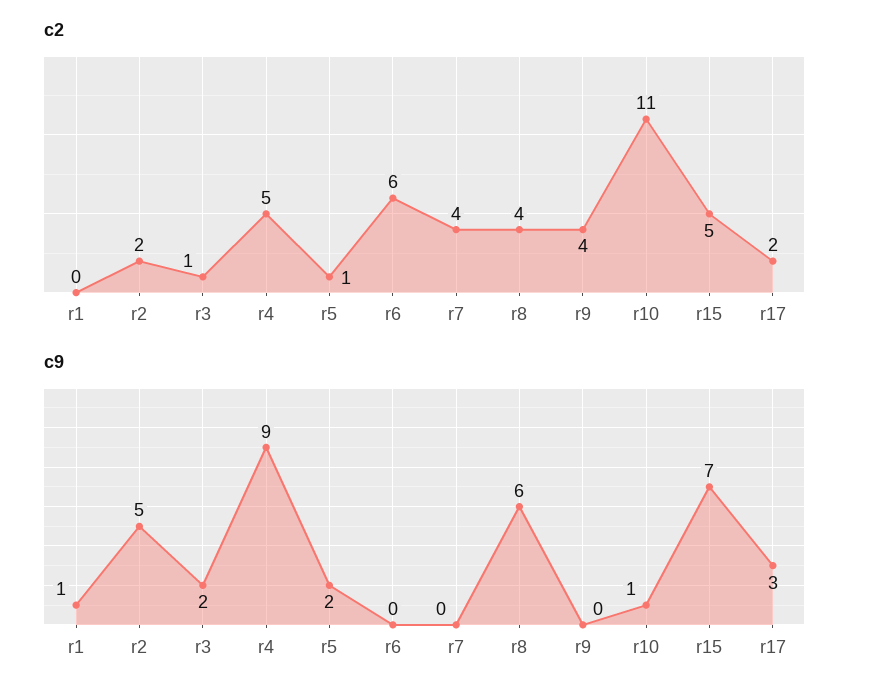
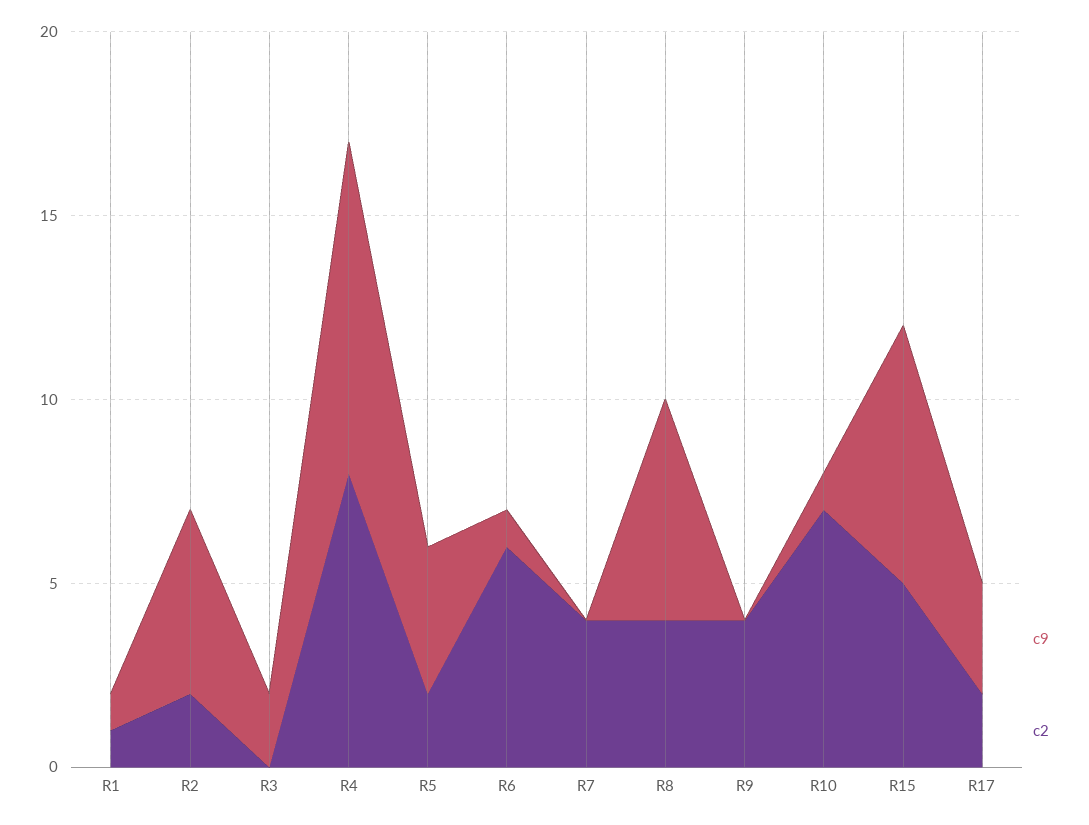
  {
    "c2": {
-     "r1": 0,
+     "r1": 1,
      "r2": 2,
-     "r3": 1,
+     "r3": 0,
-     "r4": 5,
+     "r4": 8,
-     "r5": 1,
+     "r5": 2,
      "r6": 6,
      "r7": 4,
      "r8": 4,
      "r9": 4,
-     "r10": 11,
+     "r10": 7,
      "r15": 5,
      "r17": 2
    },
    "c9": {
      "r1": 1,
      "r2": 5,
      "r3": 2,
      "r4": 9,
-     "r5": 2,
+     "r5": 4,
-     "r6": 0,
+     "r6": 1,
      "r7": 0,
      "r8": 6,
      "r9": 0,
      "r10": 1,
      "r15": 7,
      "r17": 3
    }
  }

